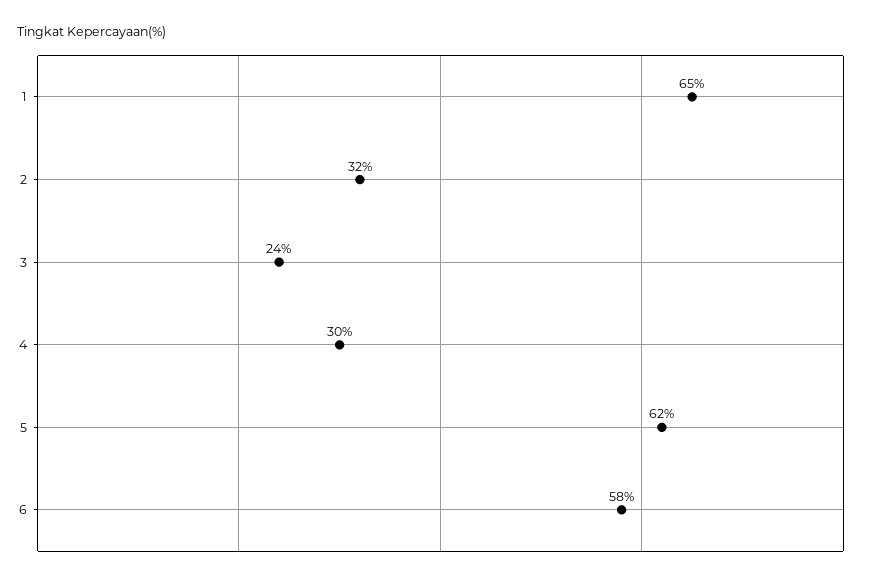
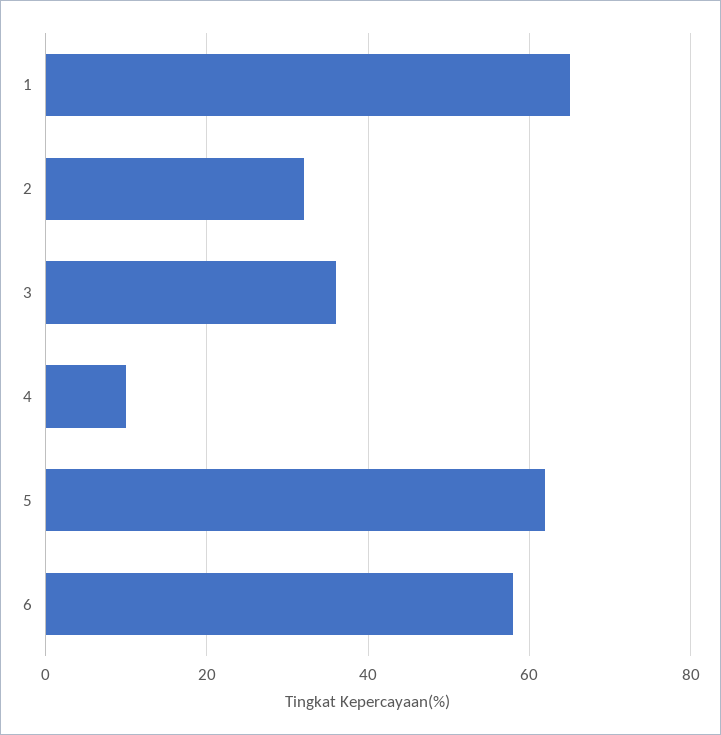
  {
    "1": 65,
    "2": 32,
-   "3": 24,
+   "3": 35,
-   "4": 30,
+   "4": 10,
    "5": 62,
    "6": 58
  }

